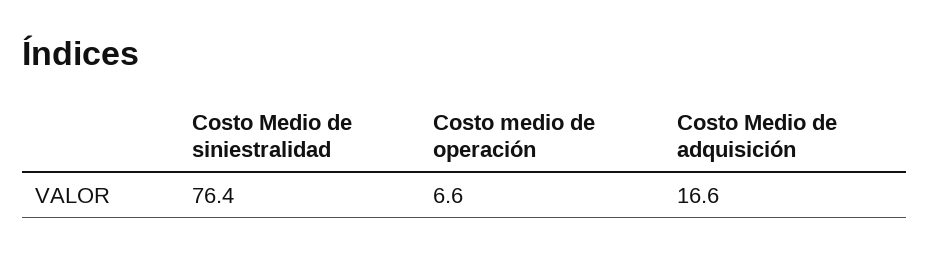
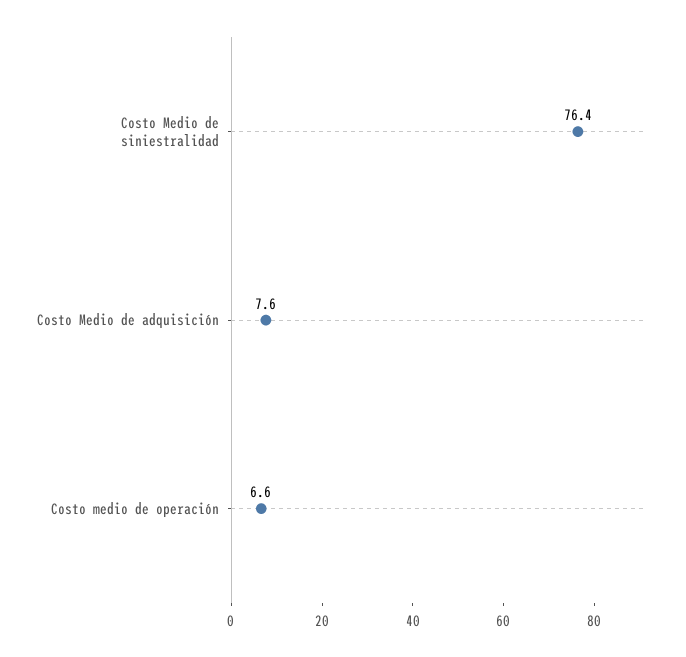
  {
    "Costo Medio de siniestralidad": 76.4,
    "Costo medio de operación": 6.6,
-   "Costo Medio de adquisición": 16.6
+   "Costo Medio de adquisición": 7.6
  }

